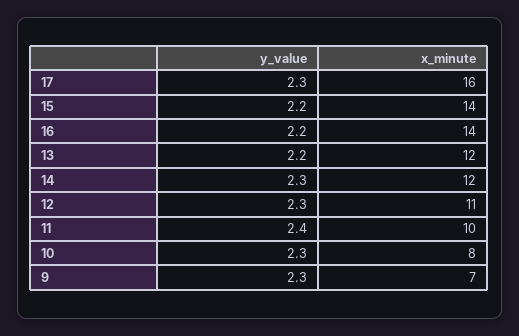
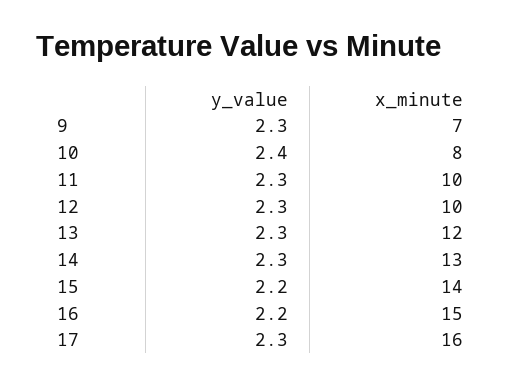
  {
    "y_value": {
      "17": 2.3,
      "15": 2.2,
      "16": 2.2,
-     "13": 2.2,
+     "13": 2.3,
      "14": 2.3,
      "12": 2.3,
-     "11": 2.4,
+     "11": 2.3,
-     "10": 2.3,
+     "10": 2.4,
      "9": 2.3
    },
    "x_minute": {
      "17": 16,
      "15": 14,
-     "16": 14,
+     "16": 15,
      "13": 12,
-     "14": 12,
+     "14": 13,
-     "12": 11,
+     "12": 10,
      "11": 10,
      "10": 8,
      "9": 7
    }
  }

